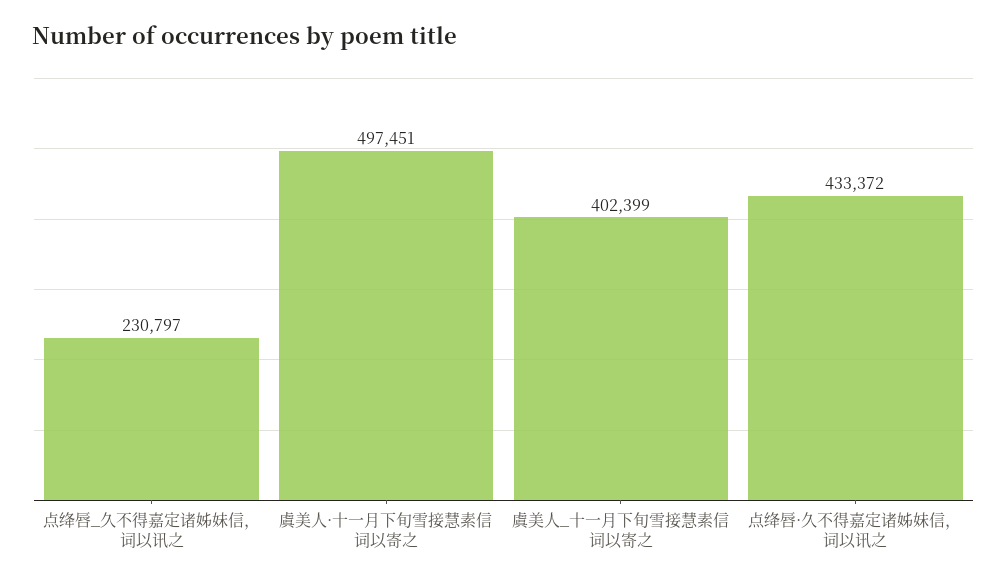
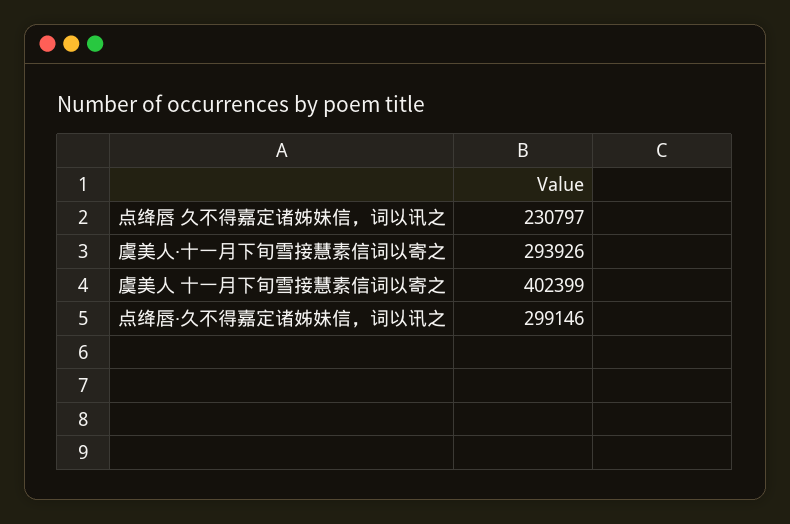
  {
    "点绛唇_久不得嘉定诸姊妹信，词以讯之": 230797,
-   "虞美人·十一月下旬雪接慧素信词以寄之": 497451,
+   "虞美人·十一月下旬雪接慧素信词以寄之": 293926,
    "虞美人_十一月下旬雪接慧素信词以寄之": 402399,
-   "点绛唇·久不得嘉定诸姊妹信，词以讯之": 433372
+   "点绛唇·久不得嘉定诸姊妹信，词以讯之": 299146
  }

